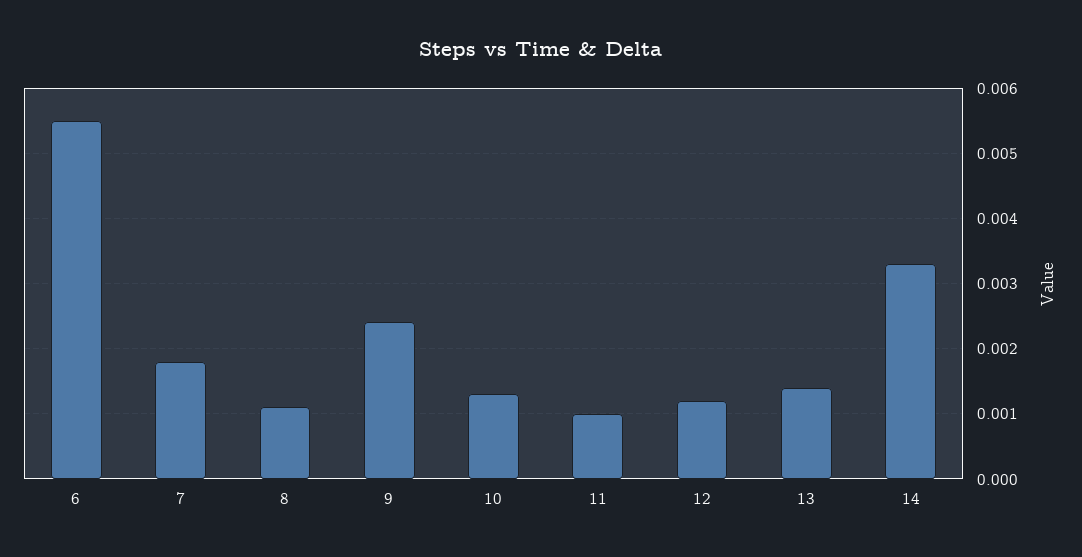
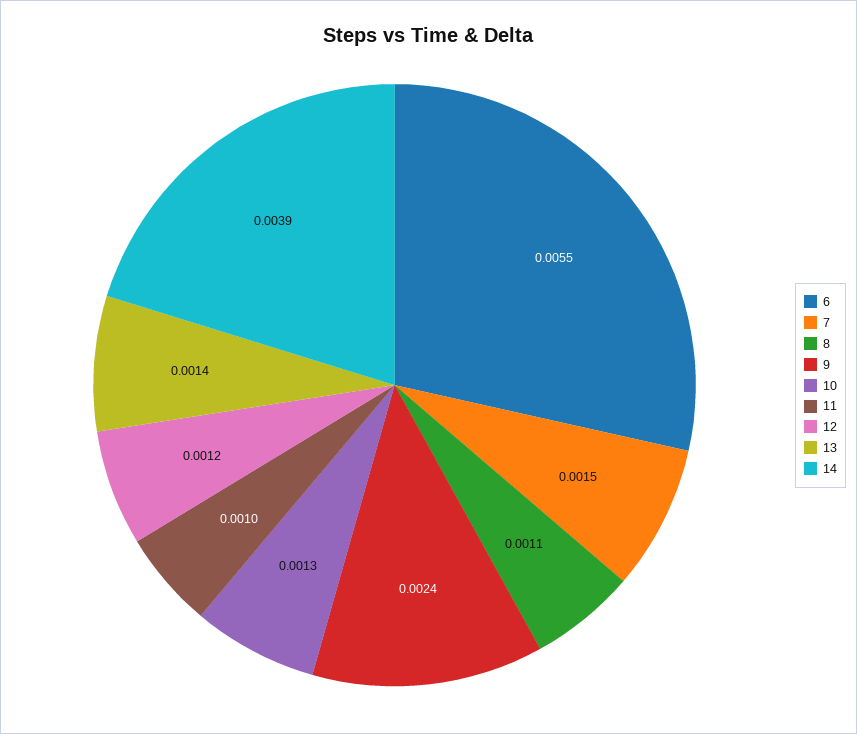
  {
    "6": 0.0055,
-   "7": 0.0018,
+   "7": 0.0015,
    "8": 0.0011,
    "9": 0.0024,
    "10": 0.0013,
    "11": 0.001,
    "12": 0.0012,
    "13": 0.0014,
-   "14": 0.0033
+   "14": 0.0039
  }

